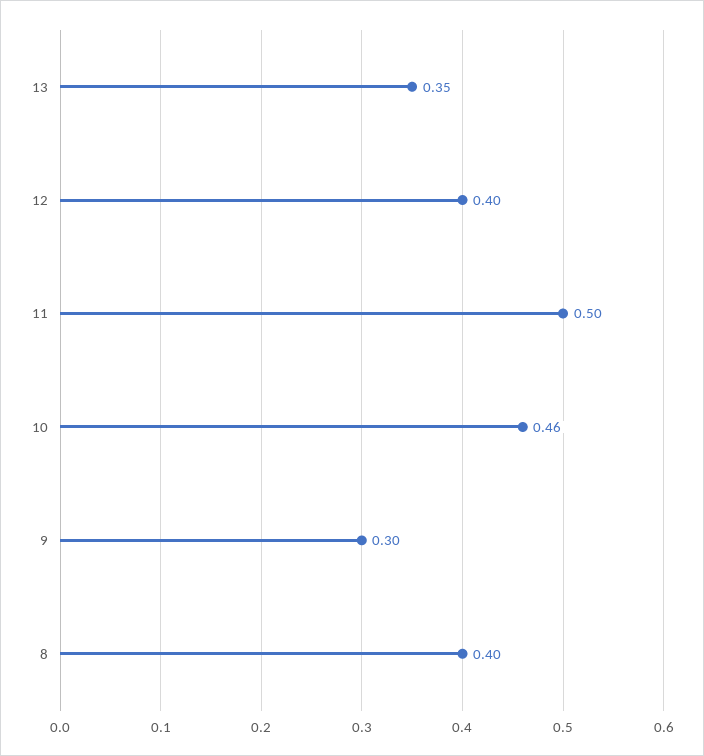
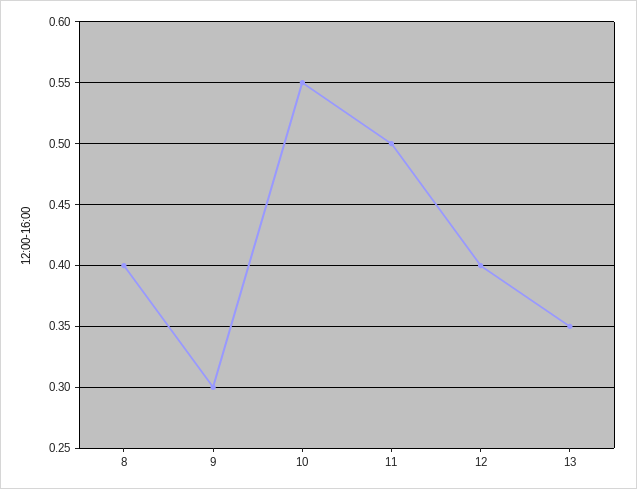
  {
    "13": 0.35,
    "12": 0.4,
    "11": 0.5,
-   "10": 0.46,
+   "10": 0.55,
    "9": 0.3,
    "8": 0.4
  }

